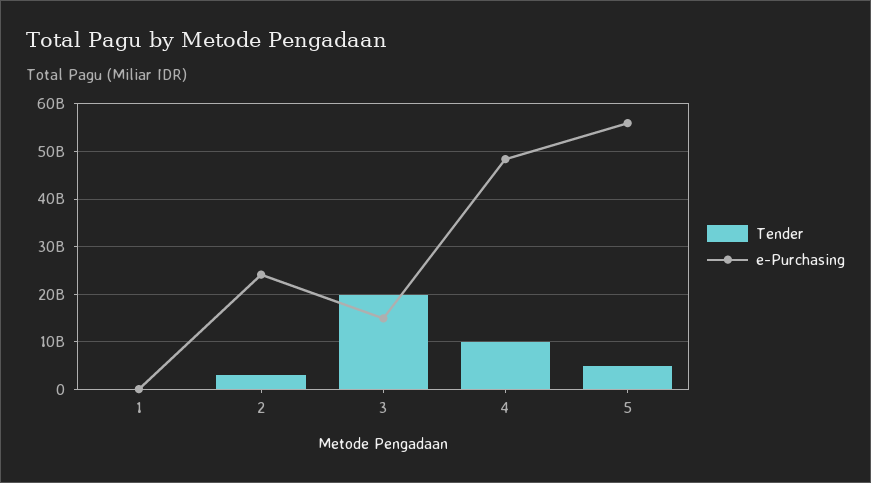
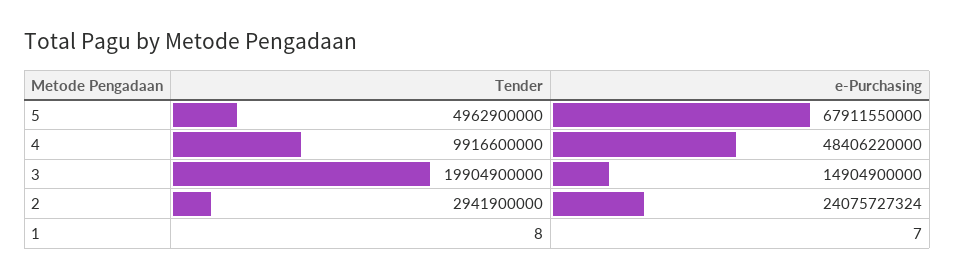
  {
    "Tender": {
      "1": 8,
      "2": 2941900000,
      "3": 19904900000,
      "4": 9916600000,
      "5": 4962900000
    },
    "e-Purchasing": {
      "1": 7,
      "2": 24075727324,
      "3": 14904900000,
      "4": 48406220000,
-     "5": 56000000000
+     "5": 67911550000
    }
  }

